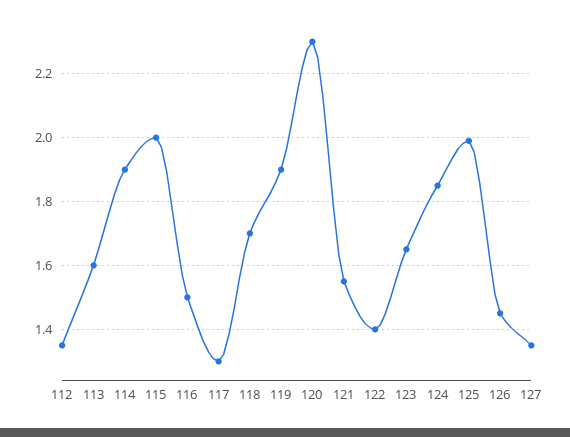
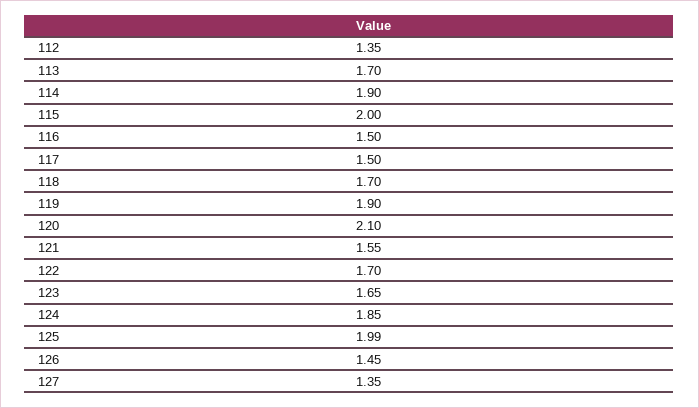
  {
    "112": 1.35,
-   "113": 1.6,
+   "113": 1.7,
    "114": 1.9,
    "115": 2,
    "116": 1.5,
-   "117": 1.3,
+   "117": 1.5,
    "118": 1.7,
    "119": 1.9,
-   "120": 2.3,
+   "120": 2.1,
    "121": 1.55,
-   "122": 1.4,
+   "122": 1.7,
    "123": 1.65,
    "124": 1.85,
    "125": 1.99,
    "126": 1.45,
    "127": 1.35
  }

